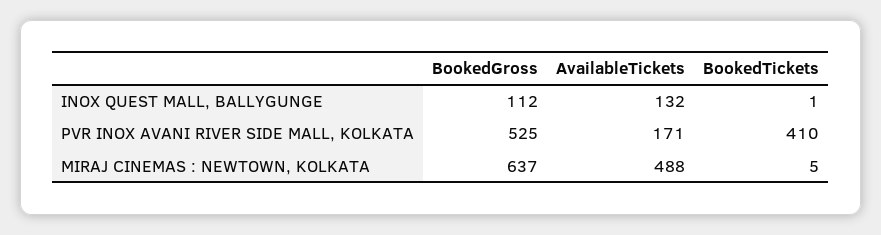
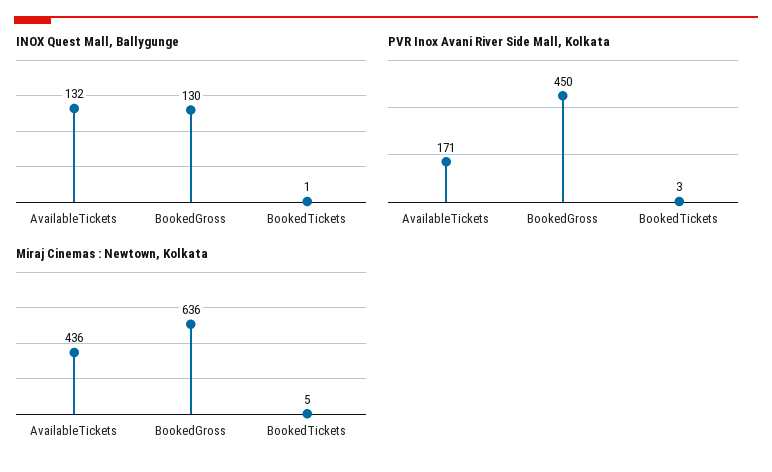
  {
    "INOX QUEST MALL, BALLYGUNGE": {
-     "BookedGross": 112,
+     "BookedGross": 130,
      "AvailableTickets": 132,
      "BookedTickets": 1
    },
    "PVR INOX AVANI RIVER SIDE MALL, KOLKATA": {
-     "BookedGross": 525,
+     "BookedGross": 450,
      "AvailableTickets": 171,
-     "BookedTickets": 410
+     "BookedTickets": 3
    },
    "MIRAJ CINEMAS : NEWTOWN, KOLKATA": {
-     "BookedGross": 637,
+     "BookedGross": 636,
-     "AvailableTickets": 488,
+     "AvailableTickets": 436,
      "BookedTickets": 5
    }
  }

